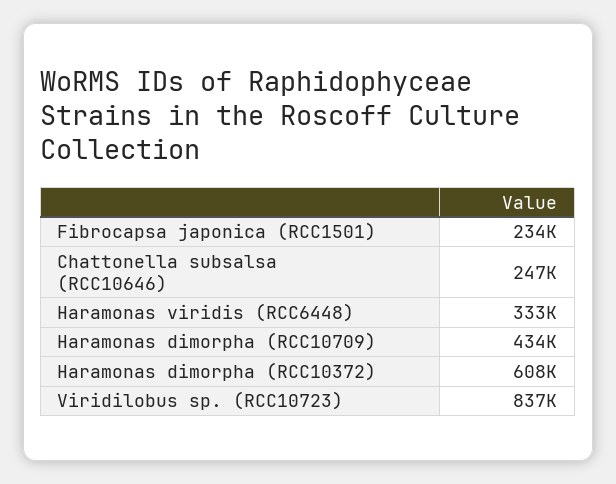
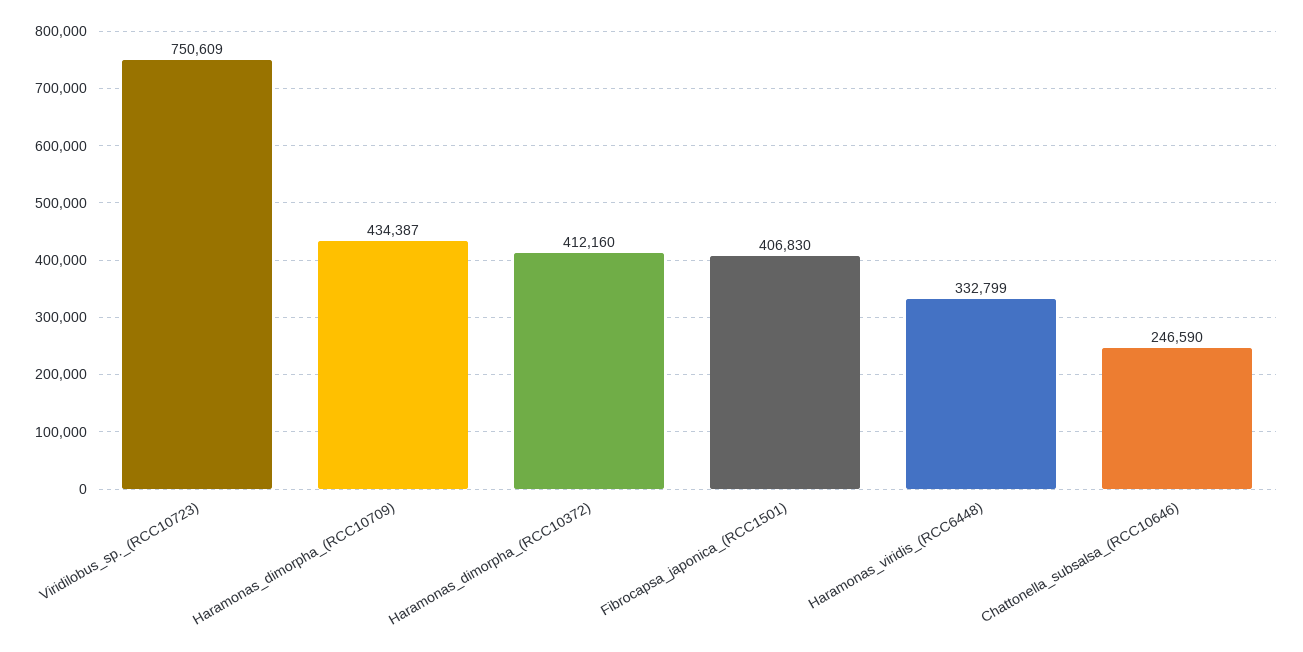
  {
-   "Fibrocapsa japonica (RCC1501)": 234000,
+   "Fibrocapsa japonica (RCC1501)": 406830,
    "Chattonella subsalsa (RCC10646)": 246590,
    "Haramonas viridis (RCC6448)": 332799,
    "Haramonas dimorpha (RCC10709)": 434387,
-   "Haramonas dimorpha (RCC10372)": 608000,
+   "Haramonas dimorpha (RCC10372)": 412160,
-   "Viridilobus sp. (RCC10723)": 837000
+   "Viridilobus sp. (RCC10723)": 750609
  }

